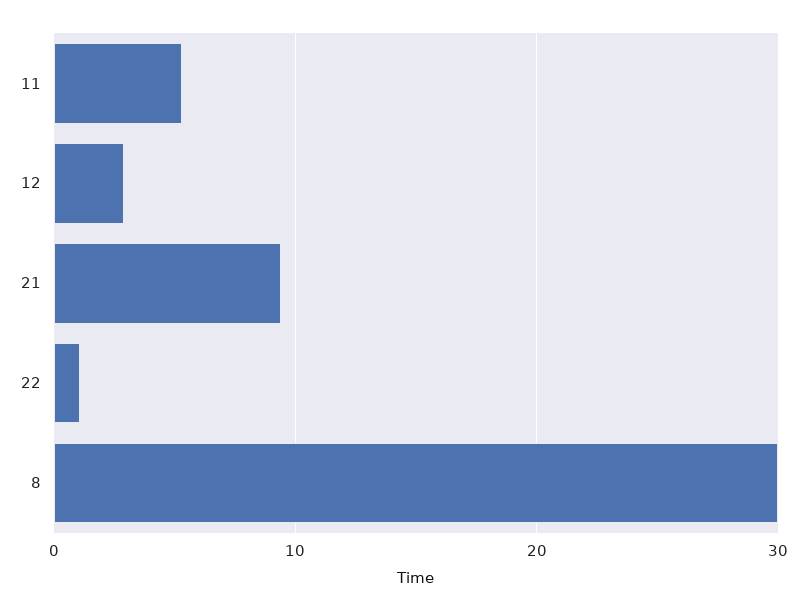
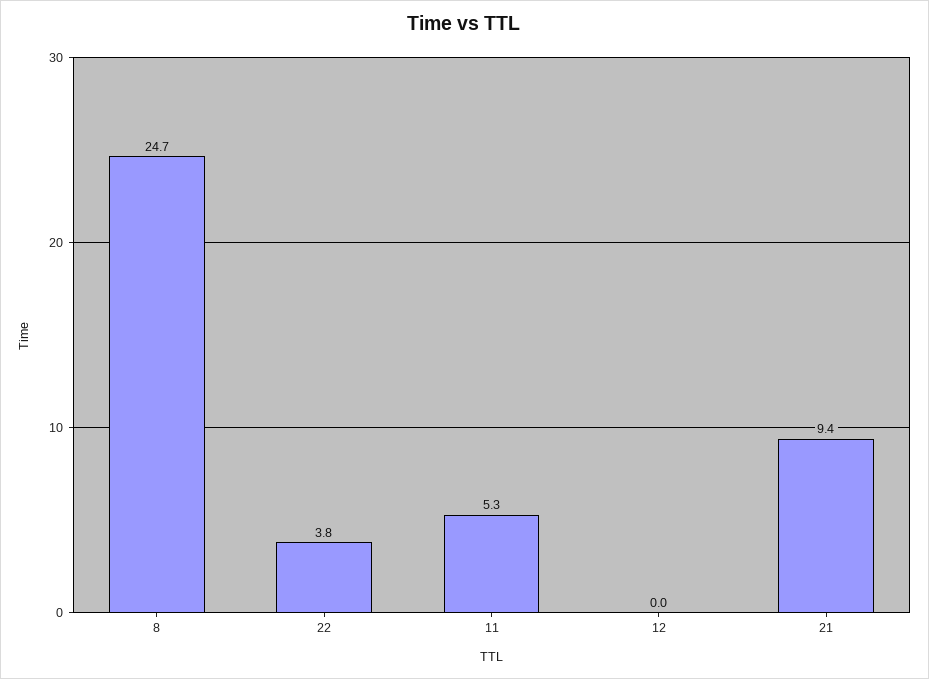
  {
    "11": 5.3,
-   "12": 3,
+   "12": 0,
    "21": 9.4,
-   "22": 1,
+   "22": 3.8,
-   "8": 30
+   "8": 24.7
  }

